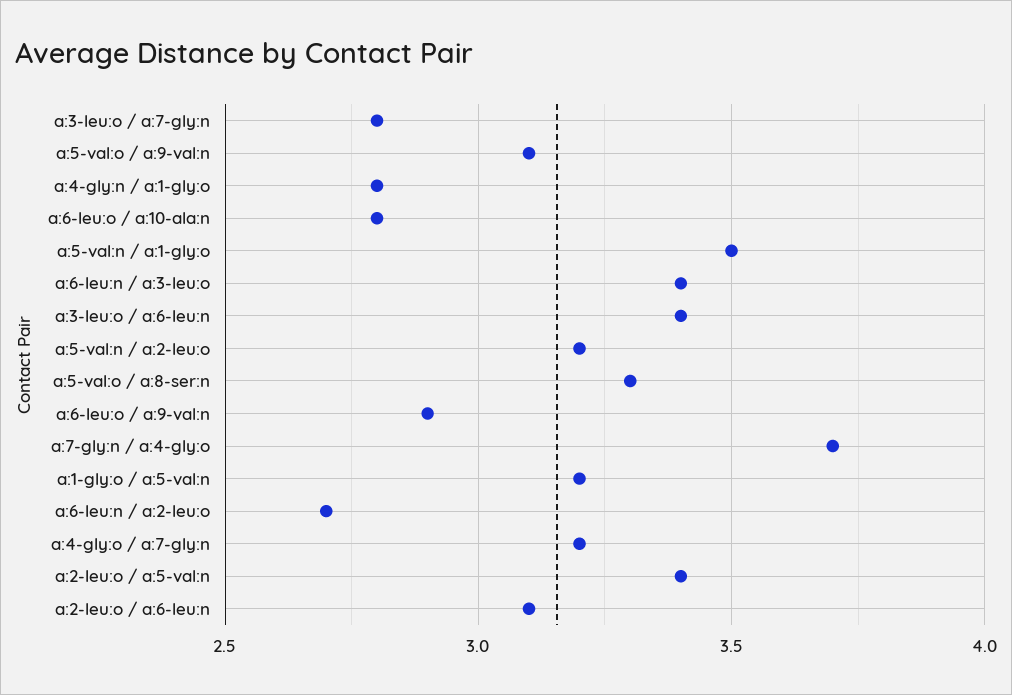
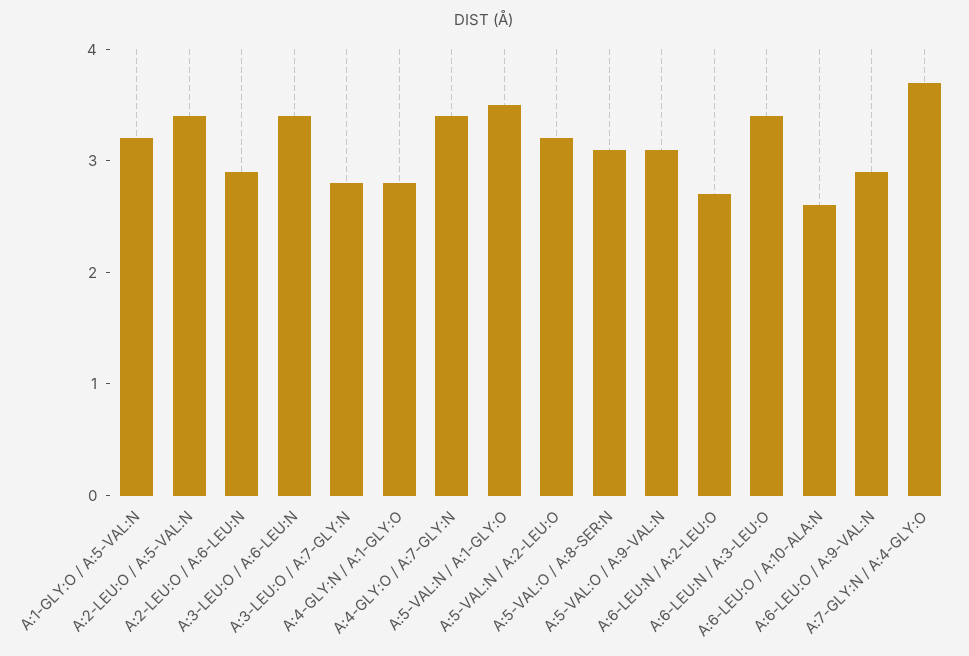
  {
    "a:3-leu:o / a:7-gly:n": 2.8,
    "a:5-val:o / a:9-val:n": 3.1,
    "a:4-gly:n / a:1-gly:o": 2.8,
-   "a:6-leu:o / a:10-ala:n": 2.8,
+   "a:6-leu:o / a:10-ala:n": 2.6,
    "a:5-val:n / a:1-gly:o": 3.5,
    "a:6-leu:n / a:3-leu:o": 3.4,
    "a:3-leu:o / a:6-leu:n": 3.4,
    "a:5-val:n / a:2-leu:o": 3.2,
-   "a:5-val:o / a:8-ser:n": 3.3,
+   "a:5-val:o / a:8-ser:n": 3.1,
    "a:6-leu:o / a:9-val:n": 2.9,
    "a:7-gly:n / a:4-gly:o": 3.7,
    "a:1-gly:o / a:5-val:n": 3.2,
    "a:6-leu:n / a:2-leu:o": 2.7,
-   "a:4-gly:o / a:7-gly:n": 3.2,
+   "a:4-gly:o / a:7-gly:n": 3.4,
    "a:2-leu:o / a:5-val:n": 3.4,
-   "a:2-leu:o / a:6-leu:n": 3.1
+   "a:2-leu:o / a:6-leu:n": 2.9
  }

